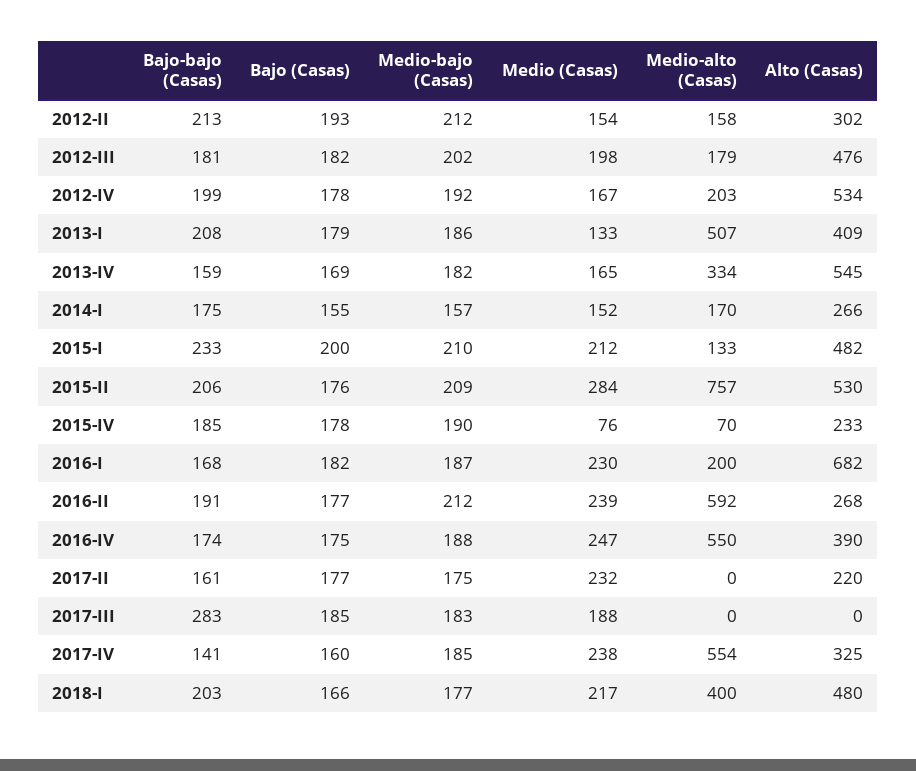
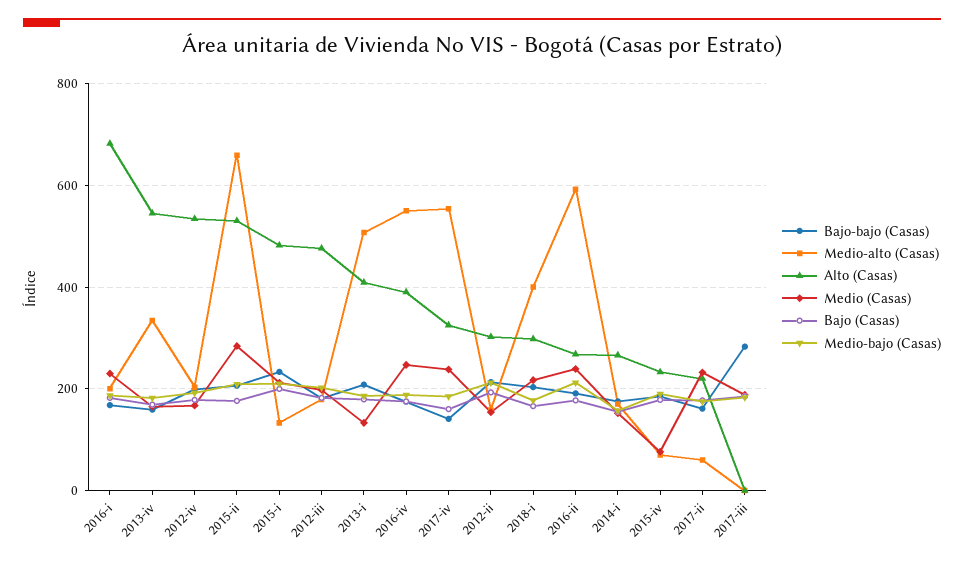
  {
    "Bajo-bajo (Casas)": {
      "2012-II": 213,
      "2012-III": 181,
      "2012-IV": 199,
      "2013-I": 208,
      "2013-IV": 159,
      "2014-I": 175,
      "2015-I": 233,
      "2015-II": 206,
      "2015-IV": 185,
      "2016-I": 168,
      "2016-II": 191,
      "2016-IV": 174,
      "2017-II": 161,
      "2017-III": 283,
      "2017-IV": 141,
      "2018-I": 203
    },
    "Bajo (Casas)": {
      "2012-II": 193,
      "2012-III": 182,
      "2012-IV": 178,
      "2013-I": 179,
      "2013-IV": 169,
      "2014-I": 155,
      "2015-I": 200,
      "2015-II": 176,
      "2015-IV": 178,
      "2016-I": 182,
      "2016-II": 177,
      "2016-IV": 175,
      "2017-II": 177,
      "2017-III": 185,
      "2017-IV": 160,
      "2018-I": 166
    },
    "Medio-bajo (Casas)": {
      "2012-II": 212,
      "2012-III": 202,
      "2012-IV": 192,
      "2013-I": 186,
      "2013-IV": 182,
      "2014-I": 157,
      "2015-I": 210,
      "2015-II": 209,
      "2015-IV": 190,
      "2016-I": 187,
      "2016-II": 212,
      "2016-IV": 188,
      "2017-II": 175,
      "2017-III": 183,
      "2017-IV": 185,
      "2018-I": 177
    },
    "Medio (Casas)": {
      "2012-II": 154,
      "2012-III": 198,
      "2012-IV": 167,
      "2013-I": 133,
      "2013-IV": 165,
      "2014-I": 152,
      "2015-I": 212,
      "2015-II": 284,
      "2015-IV": 76,
      "2016-I": 230,
      "2016-II": 239,
      "2016-IV": 247,
      "2017-II": 232,
      "2017-III": 188,
      "2017-IV": 238,
      "2018-I": 217
    },
    "Medio-alto (Casas)": {
      "2012-II": 158,
      "2012-III": 179,
      "2012-IV": 203,
      "2013-I": 507,
      "2013-IV": 334,
      "2014-I": 170,
      "2015-I": 133,
-     "2015-II": 757,
+     "2015-II": 660,
      "2015-IV": 70,
      "2016-I": 200,
      "2016-II": 592,
      "2016-IV": 550,
-     "2017-II": 0,
+     "2017-II": 60,
      "2017-III": 0,
      "2017-IV": 554,
      "2018-I": 400
    },
    "Alto (Casas)": {
      "2012-II": 302,
      "2012-III": 476,
      "2012-IV": 534,
      "2013-I": 409,
      "2013-IV": 545,
      "2014-I": 266,
      "2015-I": 482,
      "2015-II": 530,
      "2015-IV": 233,
      "2016-I": 682,
      "2016-II": 268,
      "2016-IV": 390,
      "2017-II": 220,
      "2017-III": 0,
      "2017-IV": 325,
-     "2018-I": 480
+     "2018-I": 300
    }
  }

